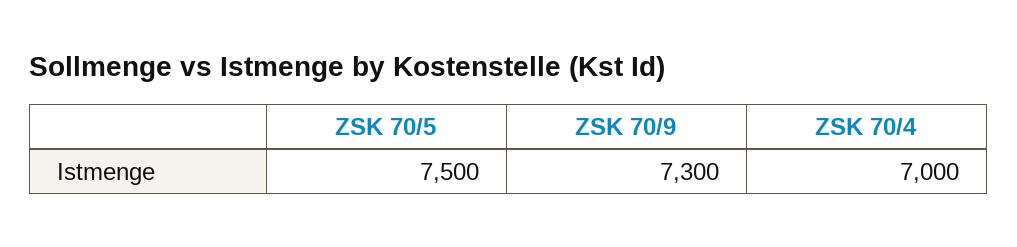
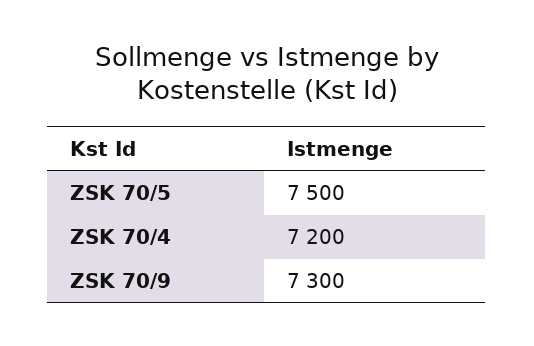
  {
    "ZSK 70/5": 7500,
    "ZSK 70/9": 7300,
-   "ZSK 70/4": 7000
+   "ZSK 70/4": 7200
  }

